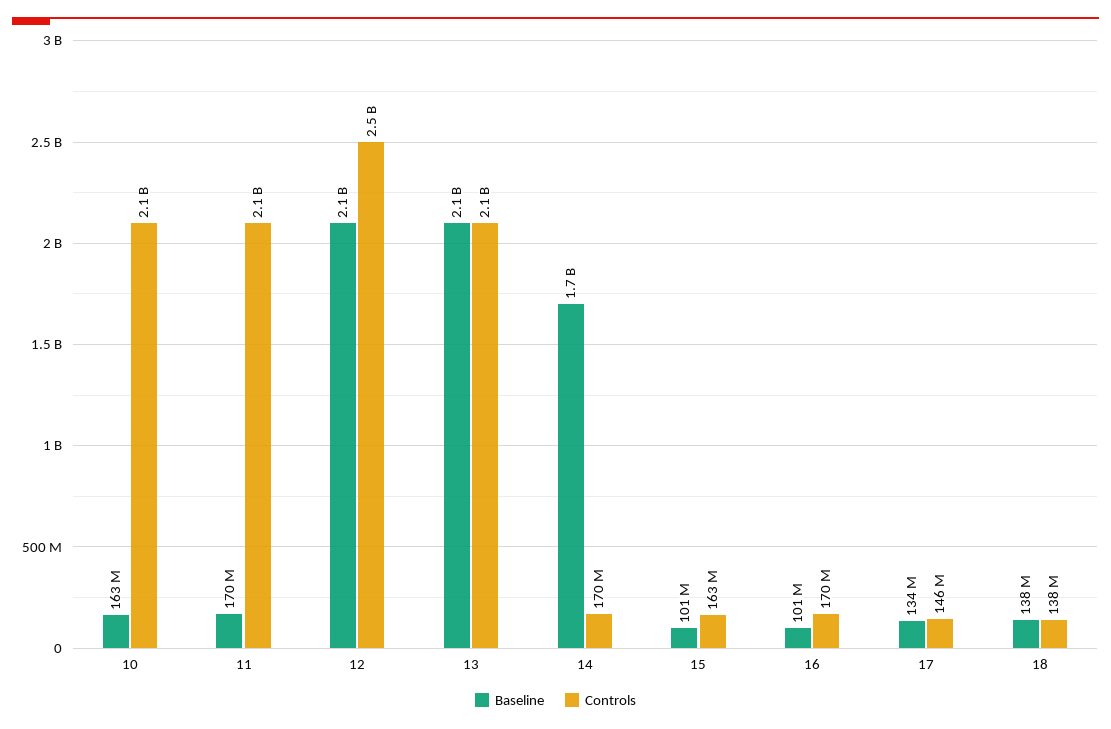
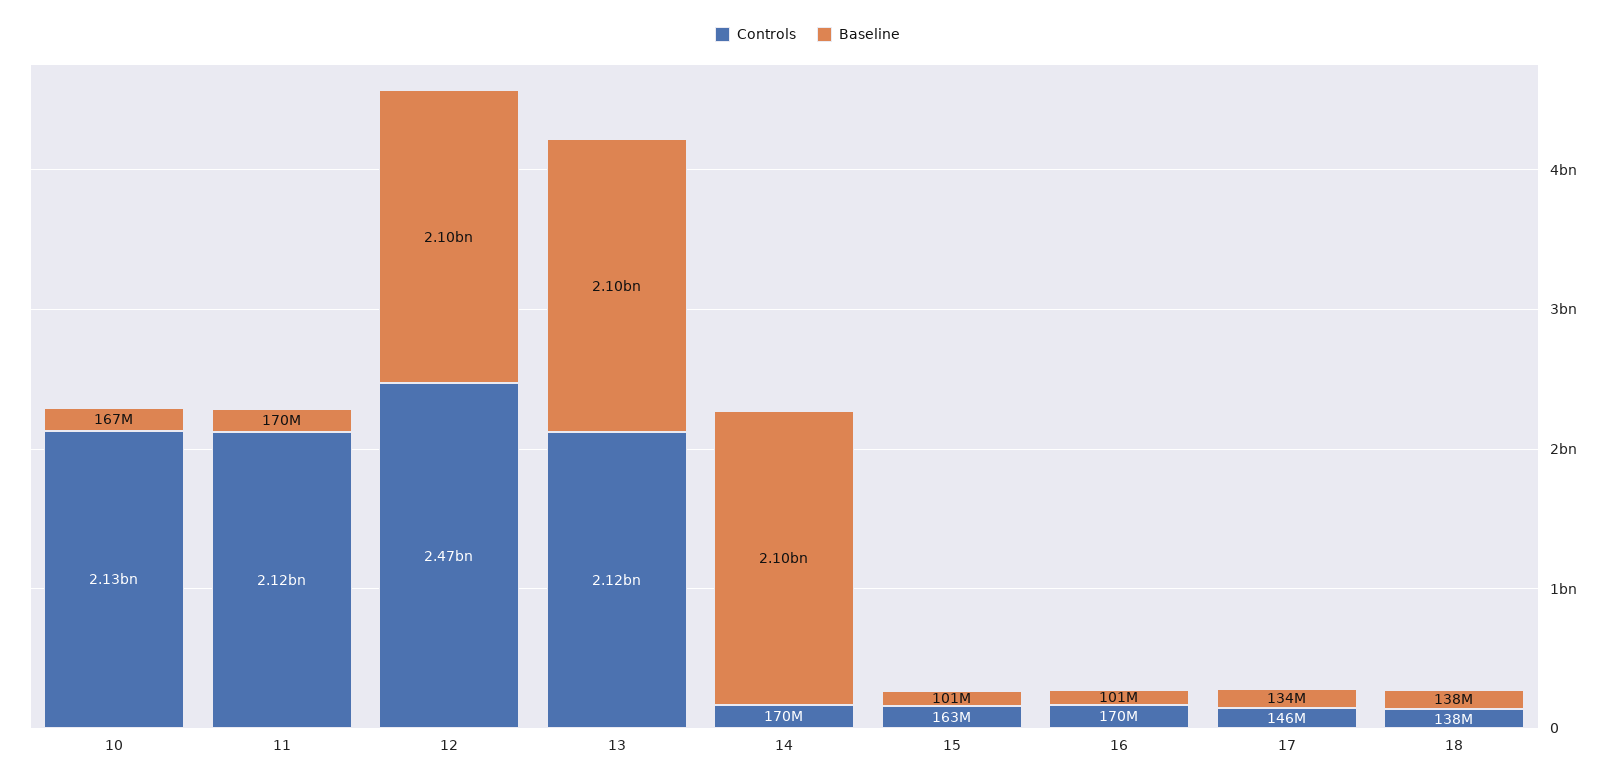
  {
    "Baseline": {
-     "10": 163000000,
+     "10": 167000000,
      "11": 170000000,
      "12": 2100000000,
      "13": 2100000000,
-     "14": 1700000000,
+     "14": 2100000000,
      "15": 101000000,
      "16": 101000000,
      "17": 134000000,
      "18": 138000000
    },
    "Controls": {
      "10": 2130000000,
      "11": 2120000000,
      "12": 2470000000,
      "13": 2120000000,
      "14": 170000000,
      "15": 163000000,
      "16": 170000000,
      "17": 146000000,
      "18": 138000000
    }
  }

